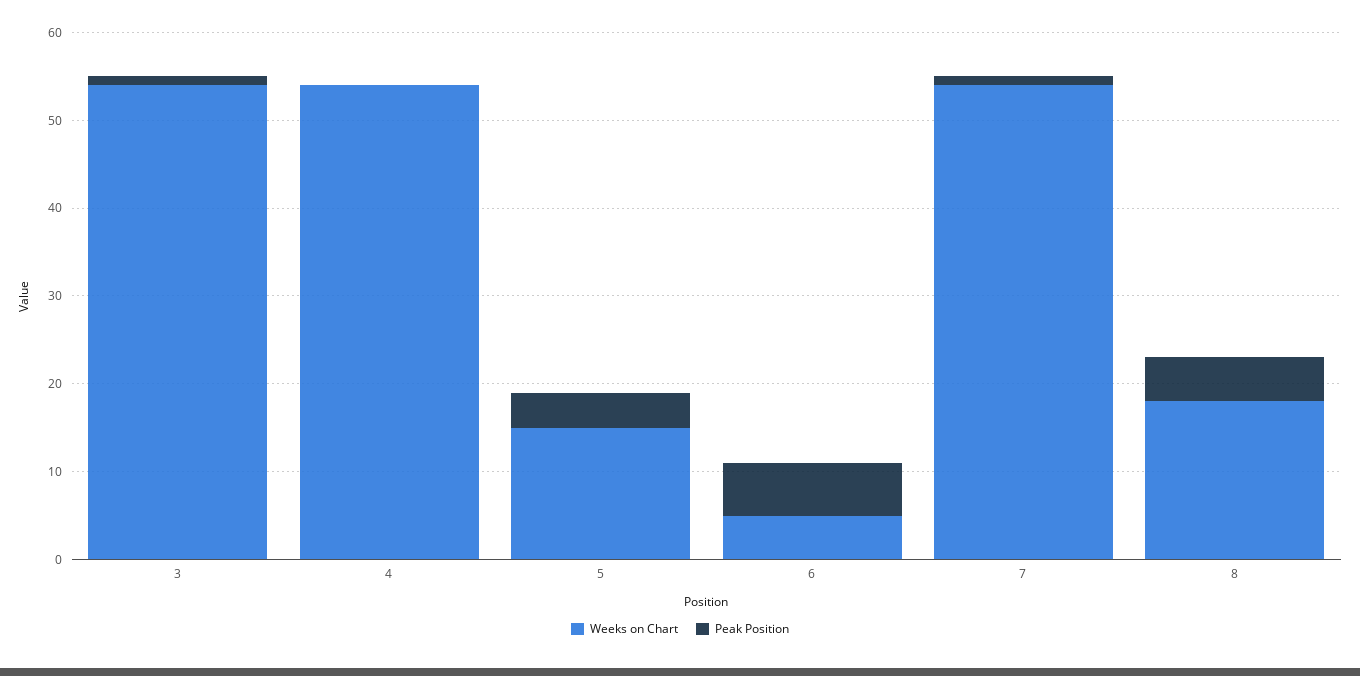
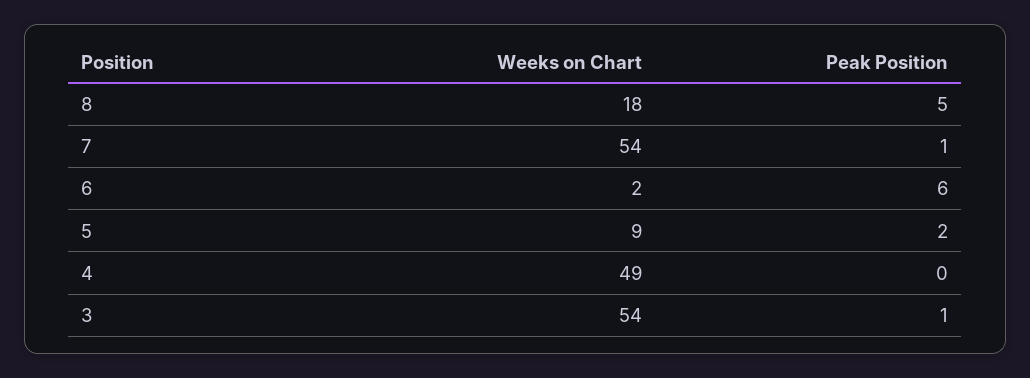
  {
    "Weeks on Chart": {
      "3": 54,
-     "4": 54,
+     "4": 49,
-     "5": 15,
+     "5": 9,
-     "6": 5,
+     "6": 2,
      "7": 54,
      "8": 18
    },
    "Peak Position": {
      "3": 1,
      "4": 0,
-     "5": 4,
+     "5": 2,
      "6": 6,
      "7": 1,
      "8": 5
    }
  }

